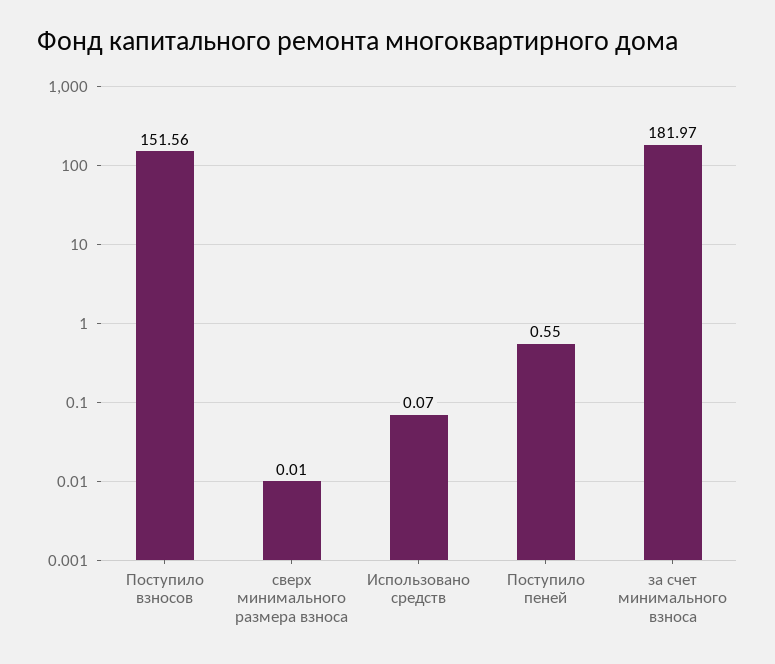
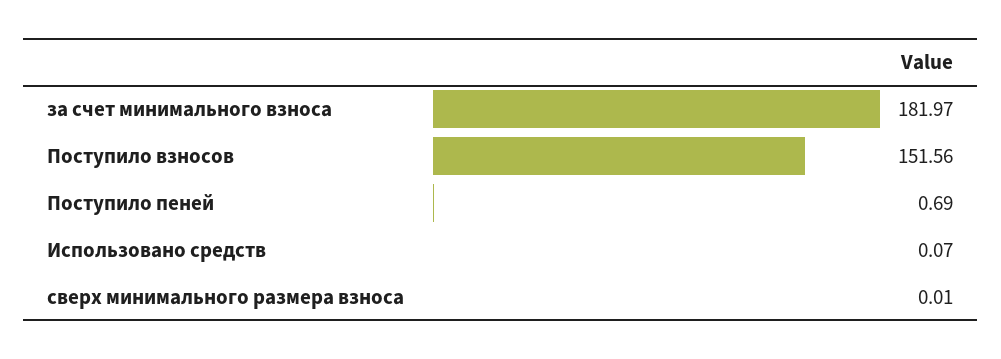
  {
    "Поступило взносов": 151.56,
    "сверх минимального размера взноса": 0.01,
    "Использовано средств": 0.07,
-   "Поступило пеней": 0.55,
+   "Поступило пеней": 0.69,
    "за счет минимального взноса": 181.97
  }

